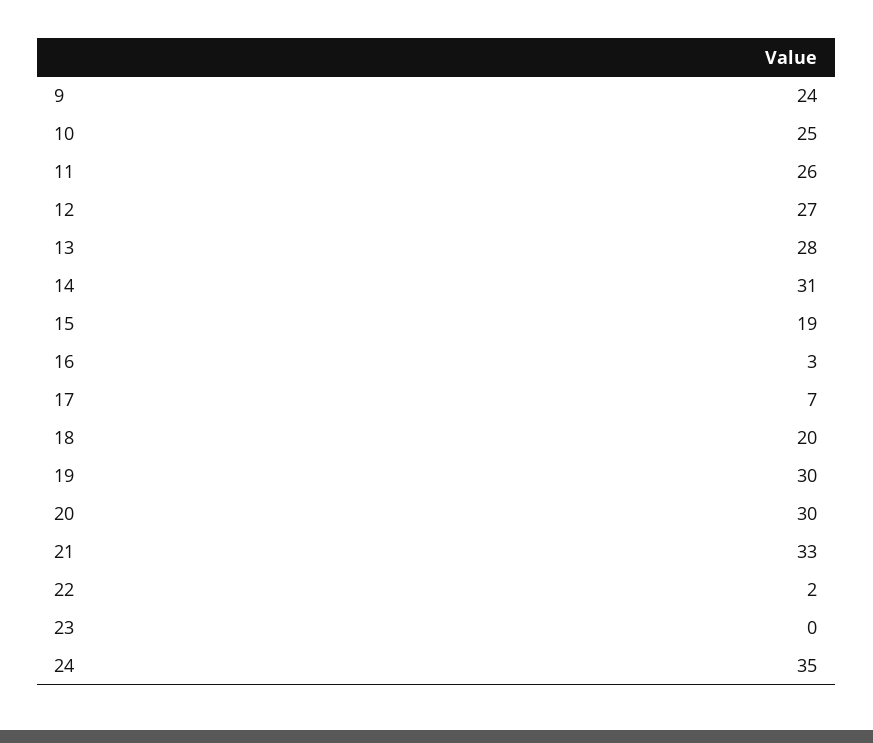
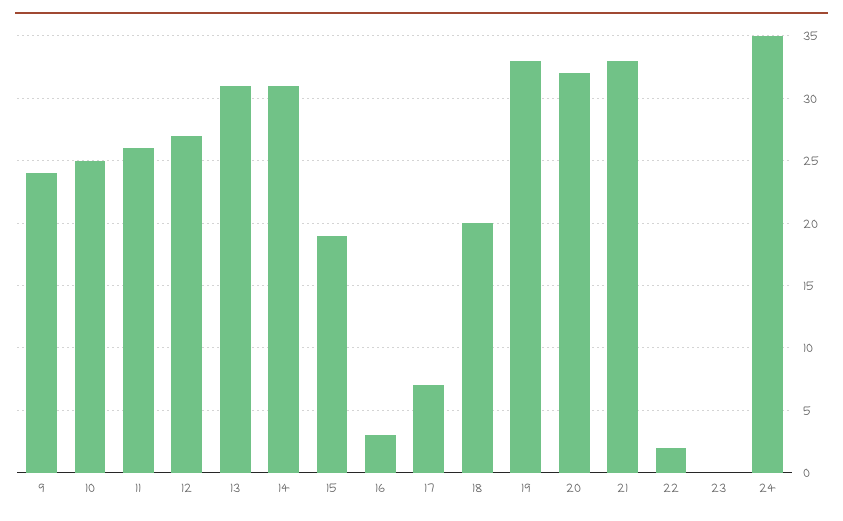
  {
    "9": 24,
    "10": 25,
    "11": 26,
    "12": 27,
-   "13": 28,
+   "13": 31,
    "14": 31,
    "15": 19,
    "16": 3,
    "17": 7,
    "18": 20,
-   "19": 30,
+   "19": 33,
-   "20": 30,
+   "20": 32,
    "21": 33,
    "22": 2,
    "23": 0,
    "24": 35
  }

